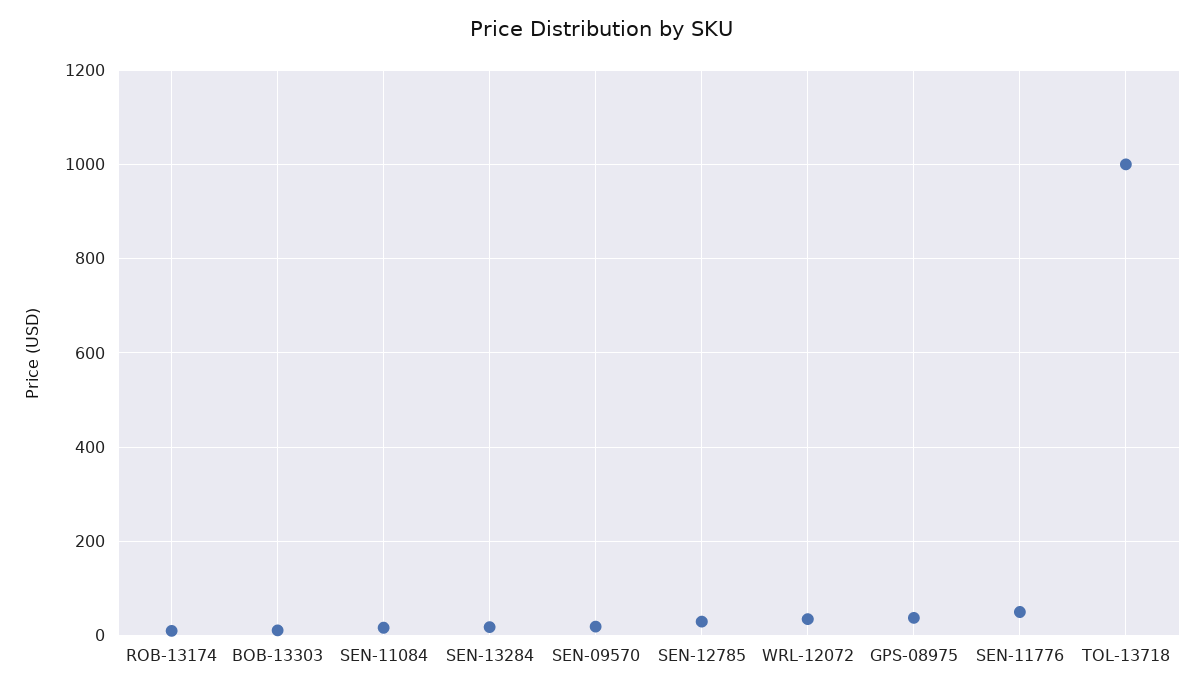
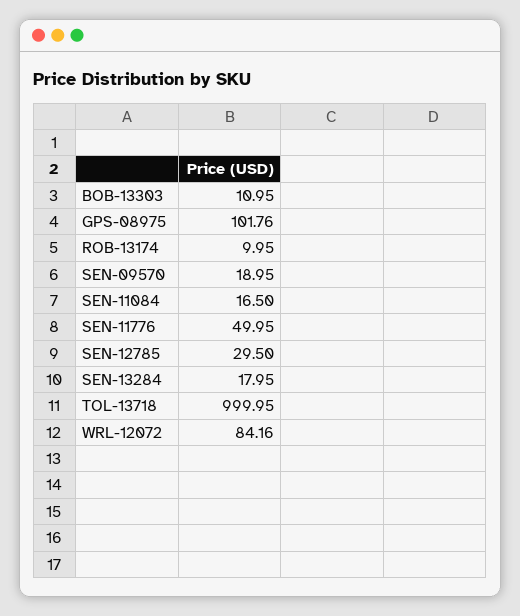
  {
    "ROB-13174": 9.95,
    "BOB-13303": 10.95,
    "SEN-11084": 16.5,
    "SEN-13284": 17.95,
    "SEN-09570": 18.95,
    "SEN-12785": 29.5,
-   "WRL-12072": 40,
+   "WRL-12072": 84.16,
-   "GPS-08975": 40,
+   "GPS-08975": 101.76,
    "SEN-11776": 49.95,
    "TOL-13718": 999.95
  }

